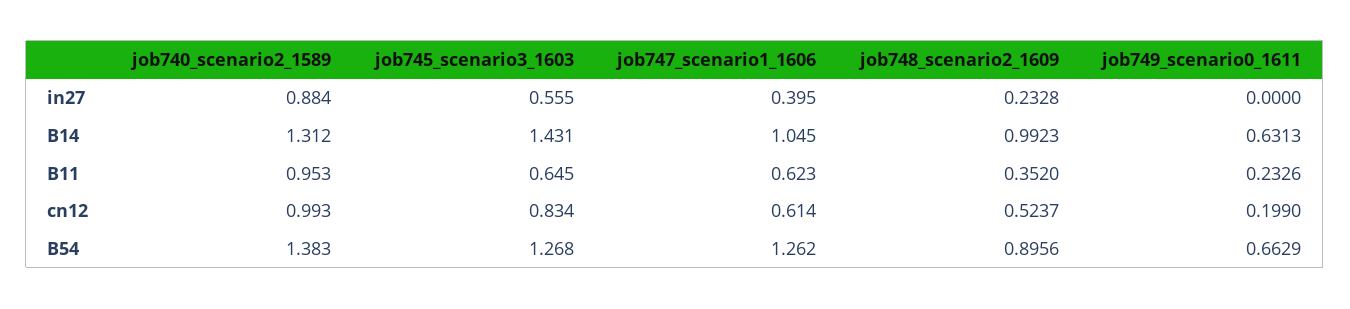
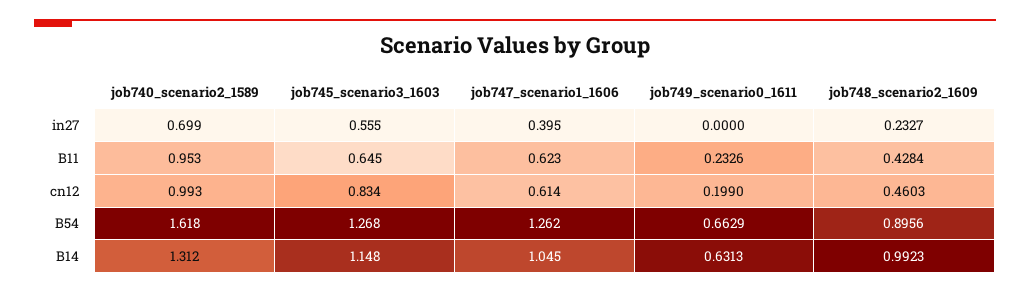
  {
    "job740_scenario2_1589": {
-     "in27": 0.884,
+     "in27": 0.699,
      "B14": 1.312,
      "B11": 0.953,
      "cn12": 0.993,
-     "B54": 1.383
+     "B54": 1.618
    },
    "job745_scenario3_1603": {
      "in27": 0.555,
-     "B14": 1.431,
+     "B14": 1.148,
      "B11": 0.645,
      "cn12": 0.834,
      "B54": 1.268
    },
    "job747_scenario1_1606": {
      "in27": 0.395,
      "B14": 1.045,
      "B11": 0.623,
      "cn12": 0.614,
      "B54": 1.262
    },
    "job748_scenario2_1609": {
-     "in27": 0.2328,
+     "in27": 0.2327,
      "B14": 0.9923,
-     "B11": 0.352,
+     "B11": 0.4284,
-     "cn12": 0.5237,
+     "cn12": 0.4603,
      "B54": 0.8956
    },
    "job749_scenario0_1611": {
      "in27": 0,
      "B14": 0.6313,
      "B11": 0.2326,
      "cn12": 0.199,
      "B54": 0.6629
    }
  }

